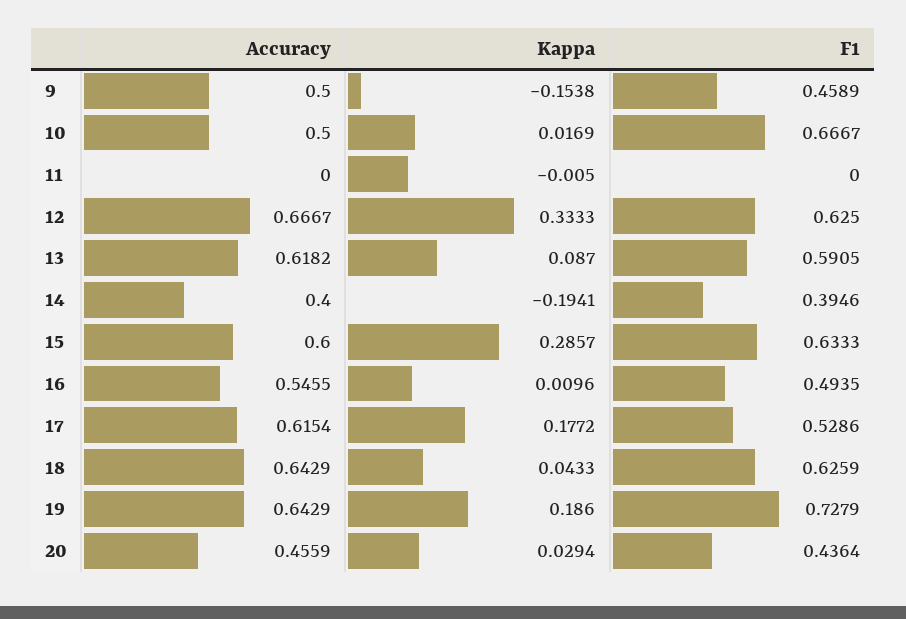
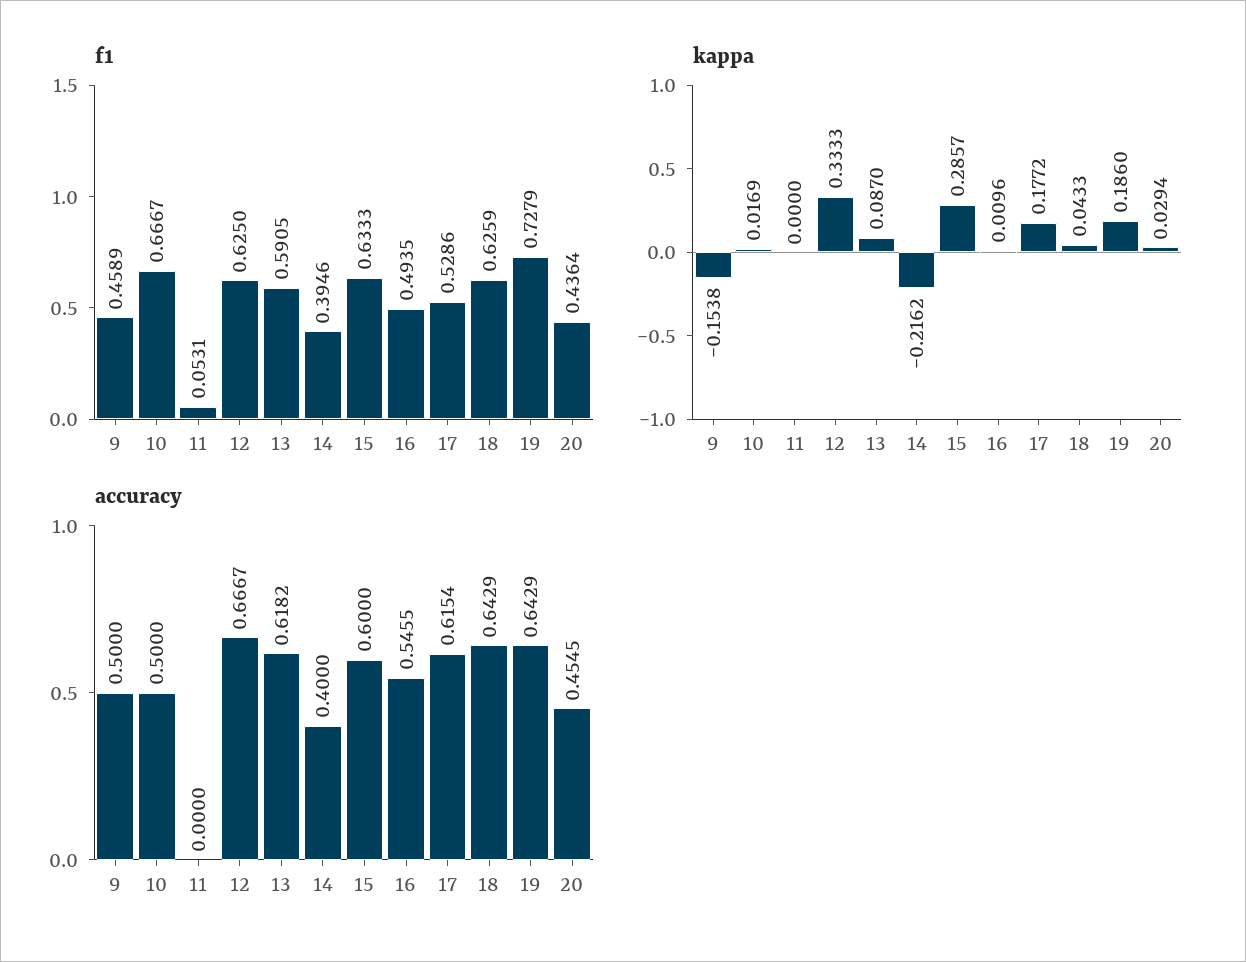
  {
    "Accuracy": {
      "9": 0.5,
      "10": 0.5,
      "11": 0,
      "12": 0.6667,
      "13": 0.6182,
      "14": 0.4,
      "15": 0.6,
      "16": 0.5455,
      "17": 0.6154,
      "18": 0.6429,
      "19": 0.6429,
-     "20": 0.4559
+     "20": 0.4545
    },
    "Kappa": {
      "9": -0.1538,
      "10": 0.0169,
-     "11": -0.005,
+     "11": 0,
      "12": 0.3333,
      "13": 0.087,
-     "14": -0.1941,
+     "14": -0.2162,
      "15": 0.2857,
      "16": 0.0096,
      "17": 0.1772,
      "18": 0.0433,
      "19": 0.186,
      "20": 0.0294
    },
    "F1": {
      "9": 0.4589,
      "10": 0.6667,
-     "11": 0,
+     "11": 0.0531,
      "12": 0.625,
      "13": 0.5905,
      "14": 0.3946,
      "15": 0.6333,
      "16": 0.4935,
      "17": 0.5286,
      "18": 0.6259,
      "19": 0.7279,
      "20": 0.4364
    }
  }

